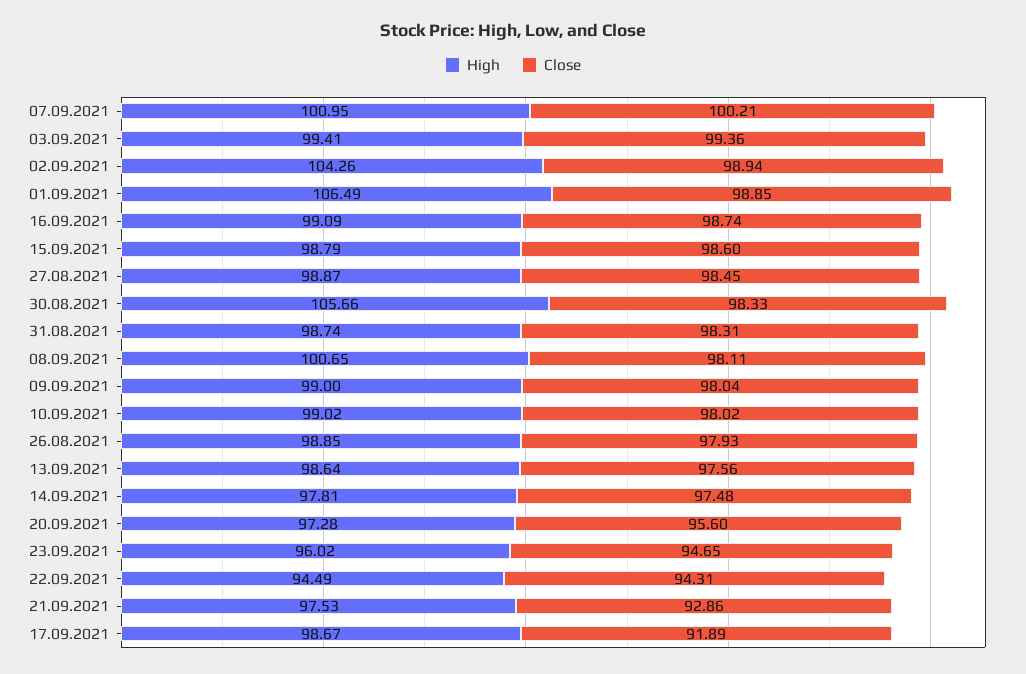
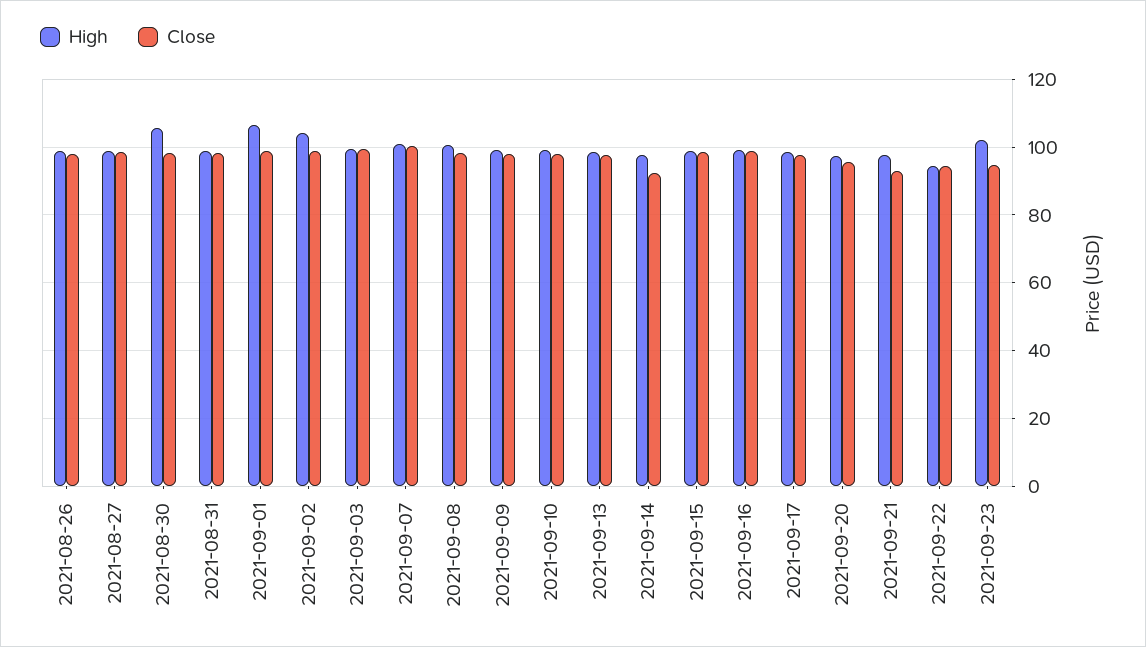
  {
    "High": {
      "07.09.2021": 100.95,
      "03.09.2021": 99.41,
      "02.09.2021": 104.26,
      "01.09.2021": 106.49,
      "16.09.2021": 99.09,
      "15.09.2021": 98.79,
      "27.08.2021": 98.87,
      "30.08.2021": 105.66,
      "31.08.2021": 98.74,
      "08.09.2021": 100.65,
      "09.09.2021": 99,
      "10.09.2021": 99.02,
      "26.08.2021": 98.85,
      "13.09.2021": 98.64,
      "14.09.2021": 97.81,
      "20.09.2021": 97.28,
-     "23.09.2021": 96.02,
+     "23.09.2021": 102,
      "22.09.2021": 94.49,
      "21.09.2021": 97.53,
      "17.09.2021": 98.67
    },
    "Close": {
      "07.09.2021": 100.21,
      "03.09.2021": 99.36,
      "02.09.2021": 98.94,
      "01.09.2021": 98.85,
      "16.09.2021": 98.74,
      "15.09.2021": 98.6,
      "27.08.2021": 98.45,
      "30.08.2021": 98.33,
      "31.08.2021": 98.31,
      "08.09.2021": 98.11,
      "09.09.2021": 98.04,
      "10.09.2021": 98.02,
      "26.08.2021": 97.93,
      "13.09.2021": 97.56,
-     "14.09.2021": 97.48,
+     "14.09.2021": 92,
      "20.09.2021": 95.6,
      "23.09.2021": 94.65,
      "22.09.2021": 94.31,
      "21.09.2021": 92.86,
-     "17.09.2021": 91.89
+     "17.09.2021": 98
    }
  }

